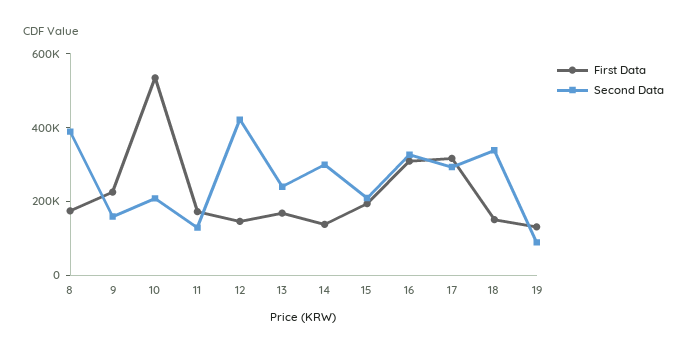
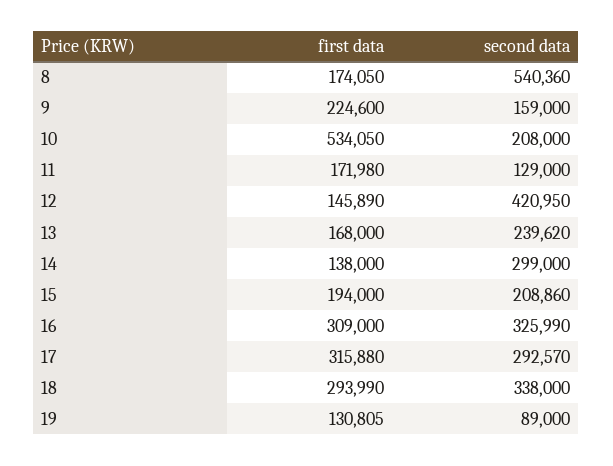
  {
    "First Data": {
      "8": 174050,
      "9": 224600,
      "10": 534050,
      "11": 171980,
      "12": 145890,
      "13": 168000,
      "14": 138000,
      "15": 194000,
      "16": 309000,
      "17": 315880,
-     "18": 150000,
+     "18": 293990,
      "19": 130805
    },
    "Second Data": {
-     "8": 400000,
+     "8": 540360,
      "9": 159000,
      "10": 208000,
      "11": 129000,
      "12": 420950,
      "13": 239620,
      "14": 299000,
      "15": 208860,
      "16": 325990,
      "17": 292570,
      "18": 338000,
      "19": 89000
    }
  }

